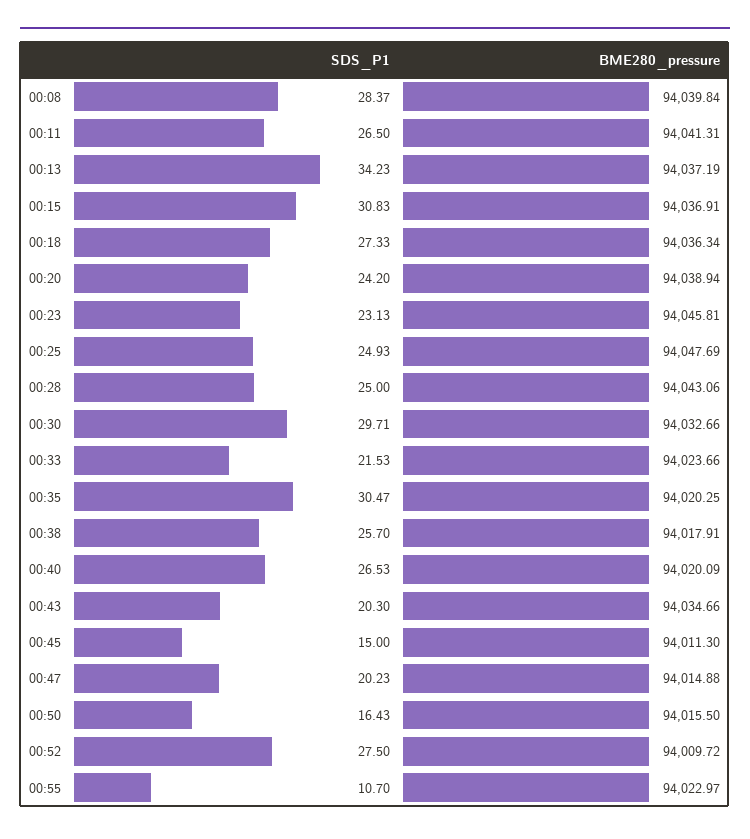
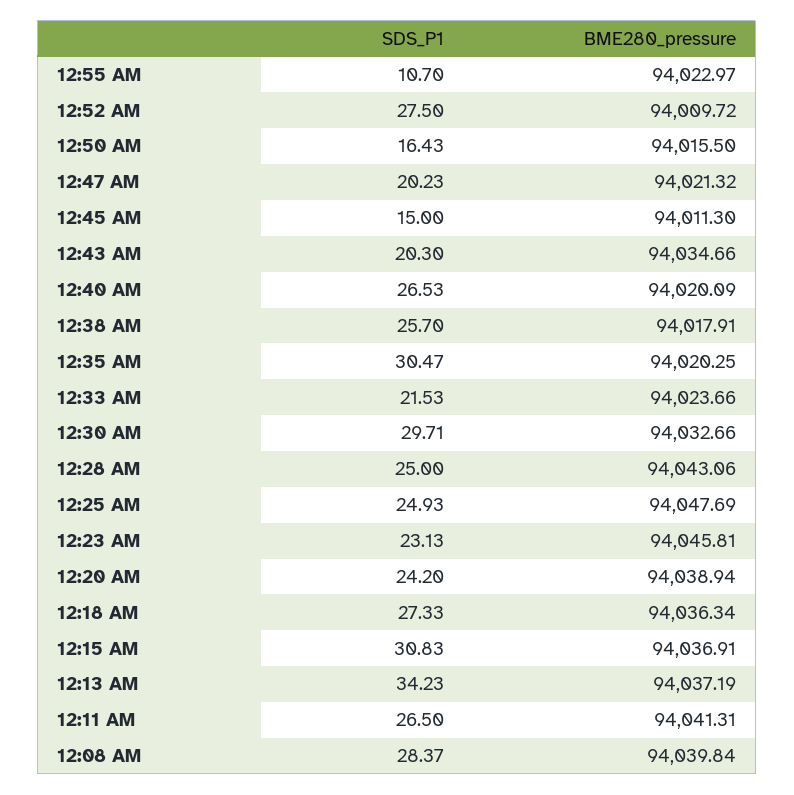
  {
    "SDS_P1": {
      "00:08": 28.37,
      "00:11": 26.5,
      "00:13": 34.23,
      "00:15": 30.83,
      "00:18": 27.33,
      "00:20": 24.2,
      "00:23": 23.13,
      "00:25": 24.93,
      "00:28": 25,
      "00:30": 29.71,
      "00:33": 21.53,
      "00:35": 30.47,
      "00:38": 25.7,
      "00:40": 26.53,
      "00:43": 20.3,
      "00:45": 15,
      "00:47": 20.23,
      "00:50": 16.43,
      "00:52": 27.5,
      "00:55": 10.7
    },
    "BME280_pressure": {
      "00:08": 94039.84,
      "00:11": 94041.31,
      "00:13": 94037.19,
      "00:15": 94036.91,
      "00:18": 94036.34,
      "00:20": 94038.94,
      "00:23": 94045.81,
      "00:25": 94047.69,
      "00:28": 94043.06,
      "00:30": 94032.66,
      "00:33": 94023.66,
      "00:35": 94020.25,
      "00:38": 94017.91,
      "00:40": 94020.09,
      "00:43": 94034.66,
      "00:45": 94011.3,
-     "00:47": 94014.88,
+     "00:47": 94021.32,
      "00:50": 94015.5,
      "00:52": 94009.72,
      "00:55": 94022.97
    }
  }

